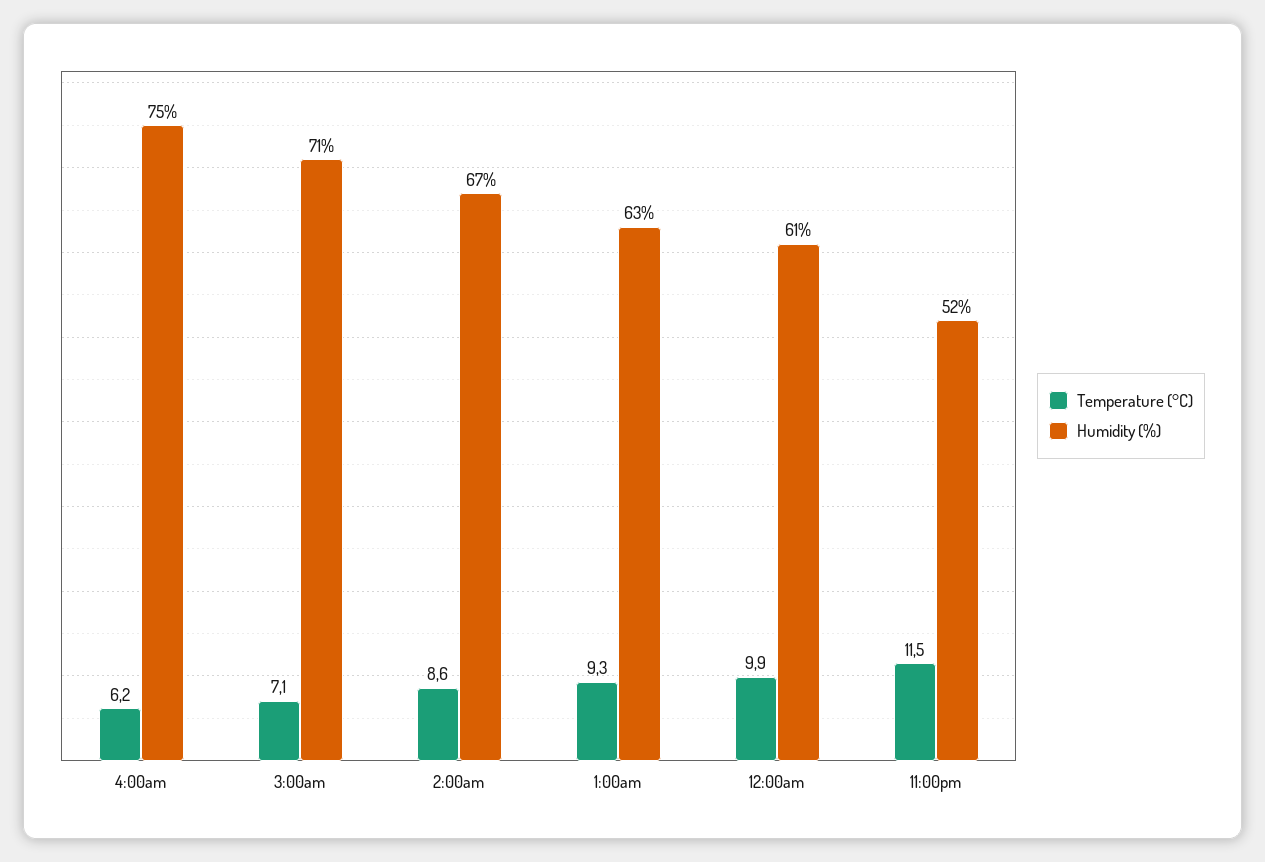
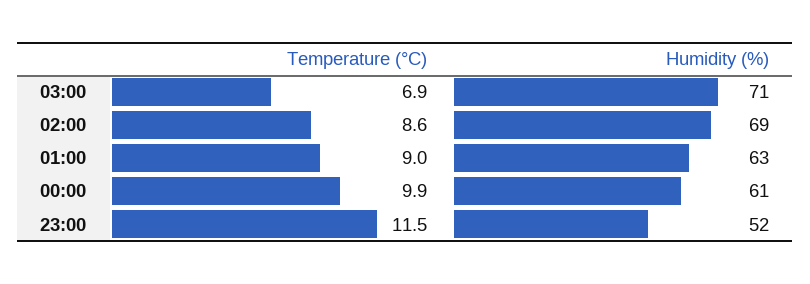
  {
    "Temperature (°C)": {
-     "4:00am": 6.2,
-     "3:00am": 7.1,
+     "3:00am": 6.9,
      "2:00am": 8.6,
-     "1:00am": 9.3,
+     "1:00am": 9,
      "12:00am": 9.9,
      "11:00pm": 11.5
    },
    "Humidity (%)": {
-     "4:00am": 75,
      "3:00am": 71,
-     "2:00am": 67,
+     "2:00am": 69,
      "1:00am": 63,
      "12:00am": 61,
      "11:00pm": 52
    }
  }

